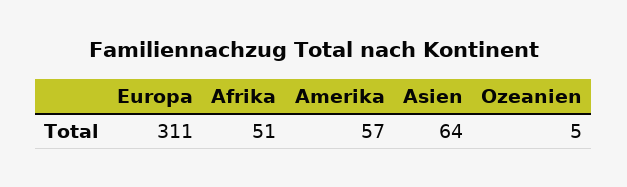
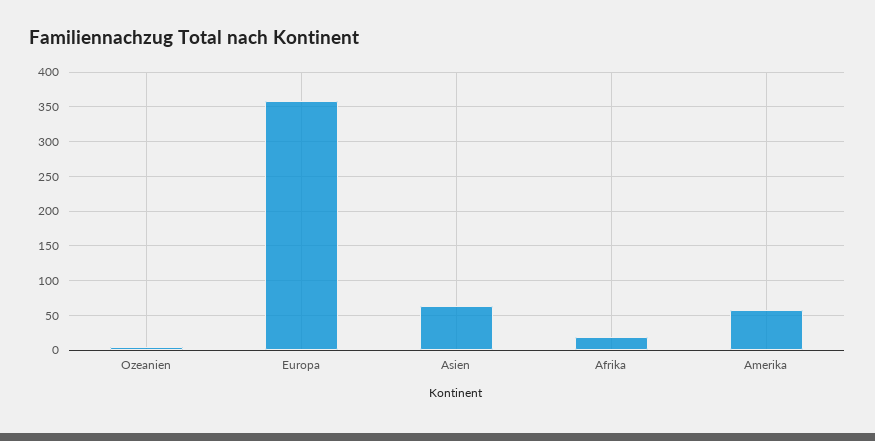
  {
-   "Europa": 311,
+   "Europa": 360,
-   "Afrika": 51,
+   "Afrika": 20,
    "Amerika": 57,
    "Asien": 64,
    "Ozeanien": 5
  }

